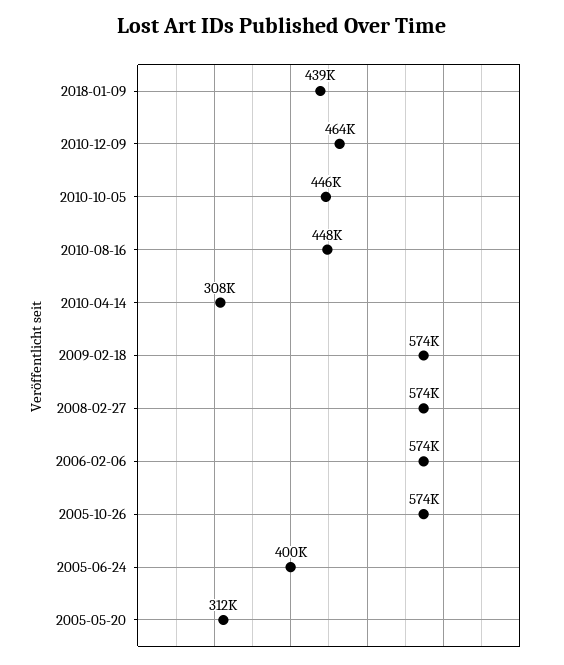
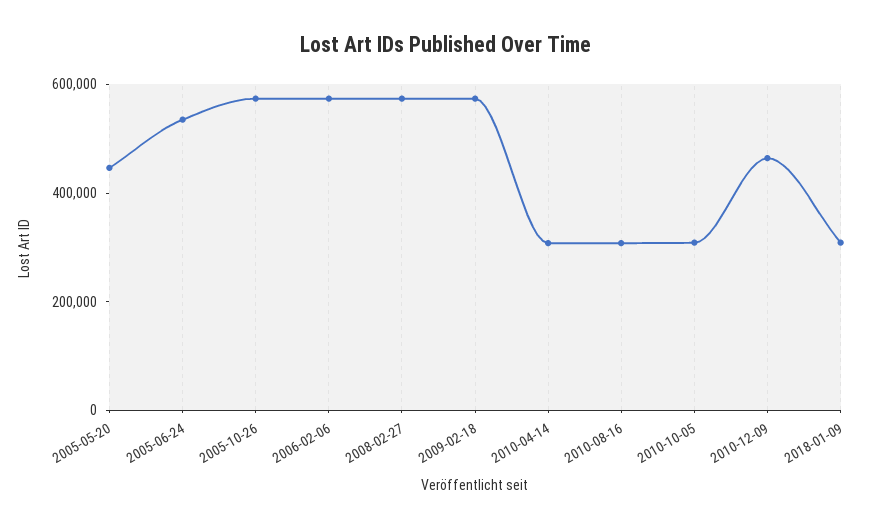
  {
-   "2018-01-09": 439000,
+   "2018-01-09": 300000,
    "2010-12-09": 464000,
-   "2010-10-05": 446000,
+   "2010-10-05": 300000,
-   "2010-08-16": 448000,
+   "2010-08-16": 300000,
    "2010-04-14": 308000,
    "2009-02-18": 574000,
    "2008-02-27": 574000,
    "2006-02-06": 574000,
    "2005-10-26": 574000,
-   "2005-06-24": 400000,
+   "2005-06-24": 550000,
-   "2005-05-20": 312000
+   "2005-05-20": 450000
  }

